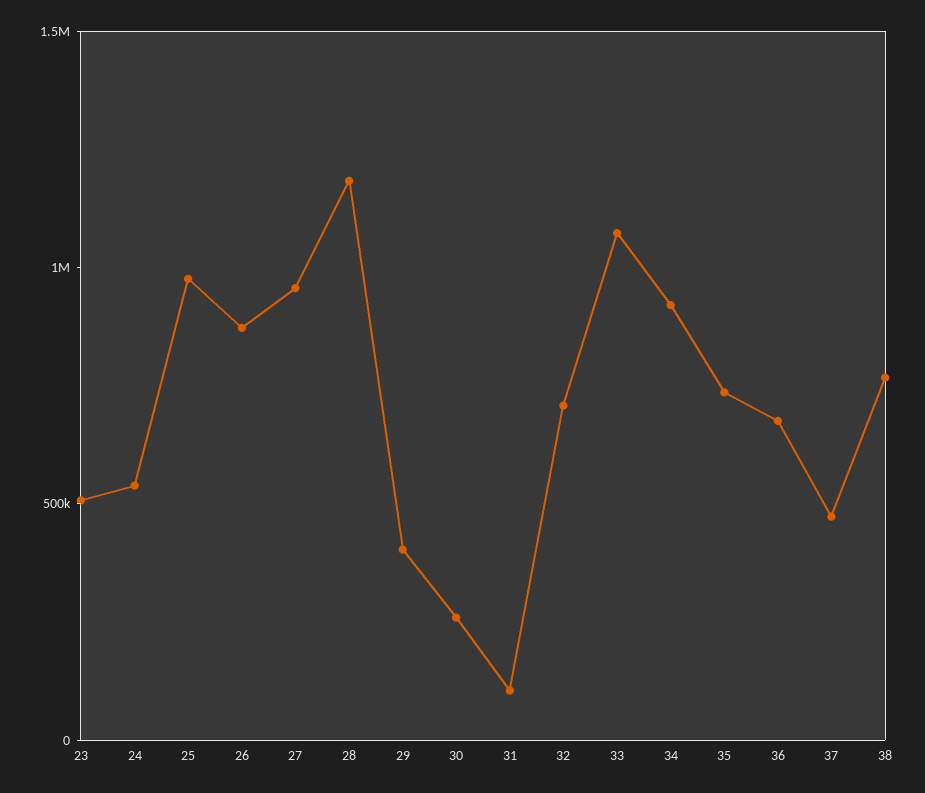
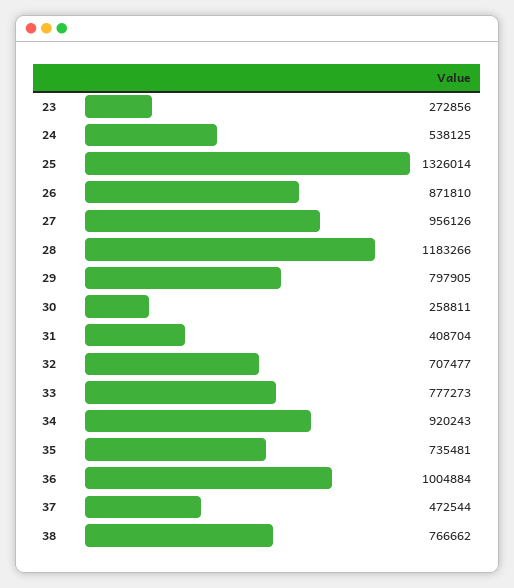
  {
-   "23": 500000,
+   "23": 272856,
    "24": 538125,
-   "25": 1000000,
+   "25": 1326014,
    "26": 871810,
    "27": 956126,
    "28": 1183266,
-   "29": 400000,
+   "29": 797905,
    "30": 258811,
-   "31": 100000,
+   "31": 408704,
    "32": 707477,
-   "33": 1100000,
+   "33": 777273,
    "34": 920243,
    "35": 735481,
-   "36": 700000,
+   "36": 1004884,
    "37": 472544,
    "38": 766662
  }

